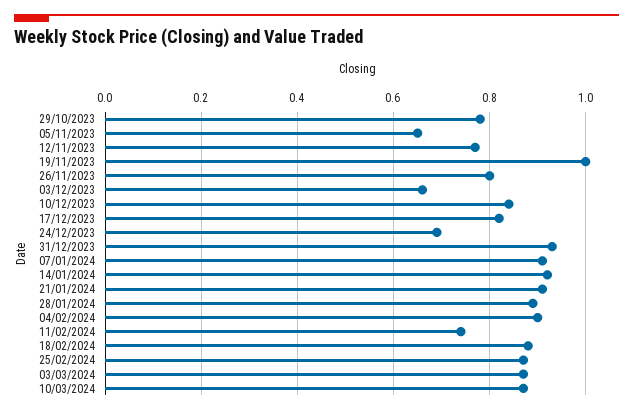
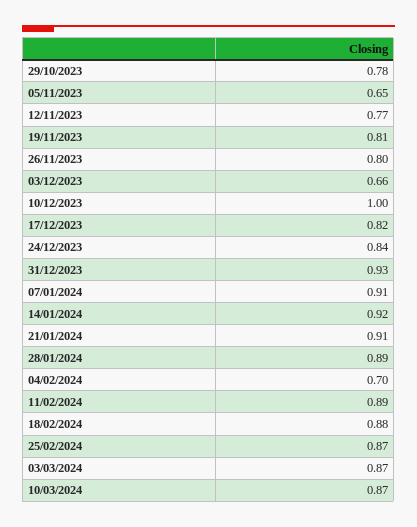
  {
    "29/10/2023": 0.78,
    "05/11/2023": 0.65,
    "12/11/2023": 0.77,
-   "19/11/2023": 1,
+   "19/11/2023": 0.81,
    "26/11/2023": 0.8,
    "03/12/2023": 0.66,
-   "10/12/2023": 0.85,
+   "10/12/2023": 1,
    "17/12/2023": 0.82,
-   "24/12/2023": 0.7,
+   "24/12/2023": 0.84,
    "31/12/2023": 0.93,
    "07/01/2024": 0.91,
    "14/01/2024": 0.92,
    "21/01/2024": 0.91,
    "28/01/2024": 0.89,
-   "04/02/2024": 0.9,
+   "04/02/2024": 0.7,
-   "11/02/2024": 0.75,
+   "11/02/2024": 0.89,
    "18/02/2024": 0.88,
    "25/02/2024": 0.87,
    "03/03/2024": 0.87,
    "10/03/2024": 0.87
  }

